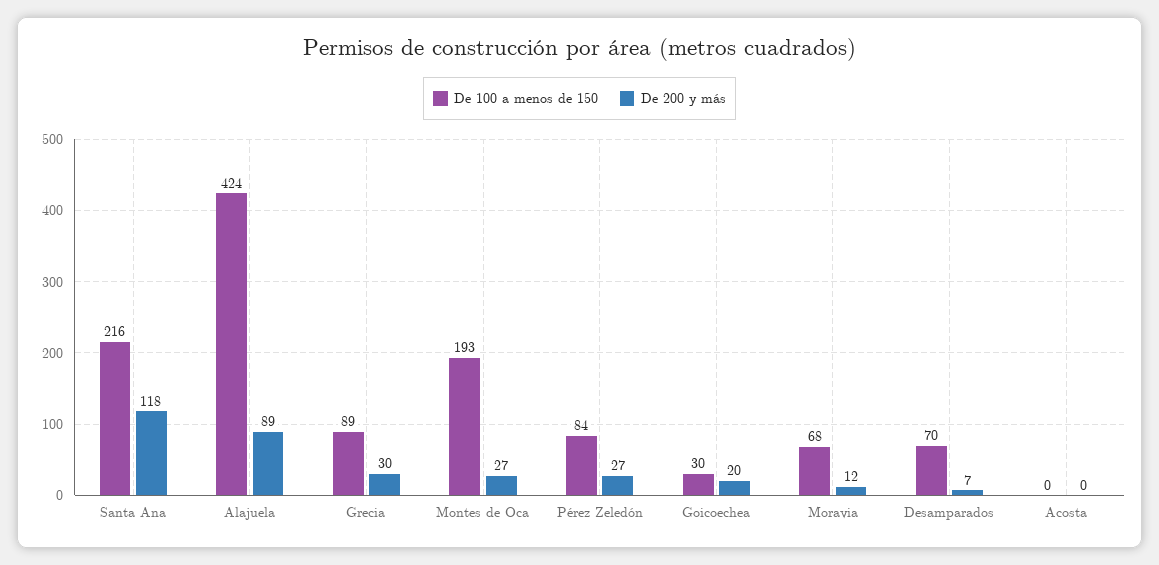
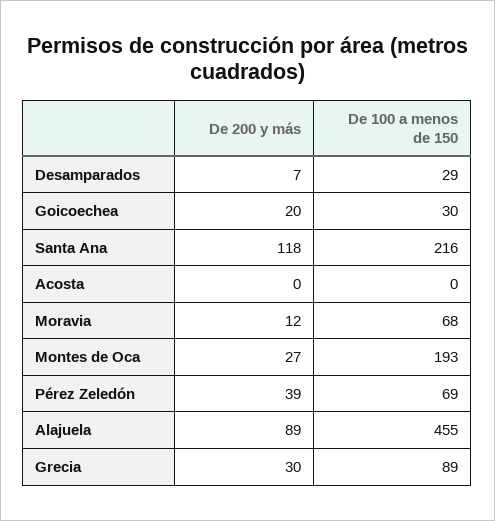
  {
    "De 100 a menos de 150": {
      "Santa Ana": 216,
-     "Alajuela": 424,
+     "Alajuela": 455,
      "Grecia": 89,
      "Montes de Oca": 193,
-     "Pérez Zeledón": 84,
+     "Pérez Zeledón": 69,
      "Goicoechea": 30,
      "Moravia": 68,
-     "Desamparados": 70,
+     "Desamparados": 29,
      "Acosta": 0
    },
    "De 200 y más": {
      "Santa Ana": 118,
      "Alajuela": 89,
      "Grecia": 30,
      "Montes de Oca": 27,
-     "Pérez Zeledón": 27,
+     "Pérez Zeledón": 39,
      "Goicoechea": 20,
      "Moravia": 12,
      "Desamparados": 7,
      "Acosta": 0
    }
  }

